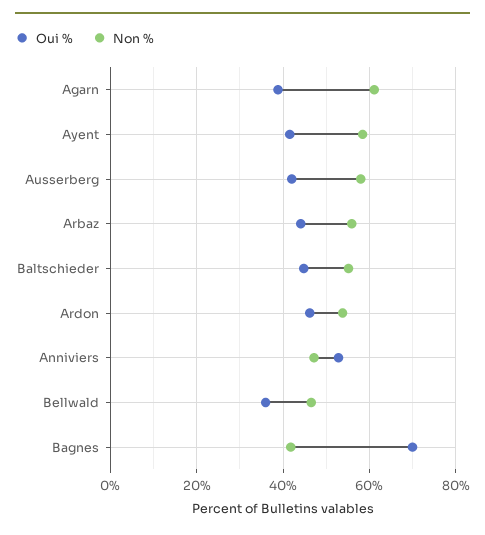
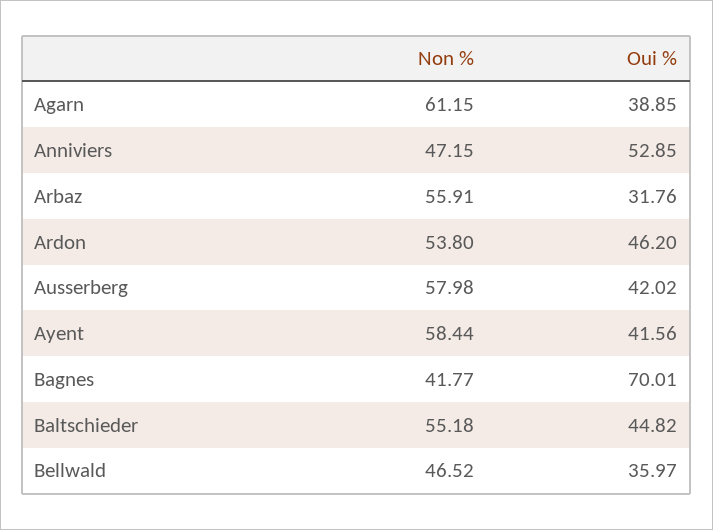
  {
    "Oui %": {
      "Agarn": 38.85,
      "Ayent": 41.56,
      "Ausserberg": 42.02,
-     "Arbaz": 44,
+     "Arbaz": 31.76,
      "Baltschieder": 44.82,
      "Ardon": 46.2,
      "Anniviers": 52.85,
      "Bellwald": 35.97,
      "Bagnes": 70.01
    },
    "Non %": {
      "Agarn": 61.15,
      "Ayent": 58.44,
      "Ausserberg": 57.98,
      "Arbaz": 55.91,
      "Baltschieder": 55.18,
      "Ardon": 53.8,
      "Anniviers": 47.15,
      "Bellwald": 46.52,
      "Bagnes": 41.77
    }
  }

